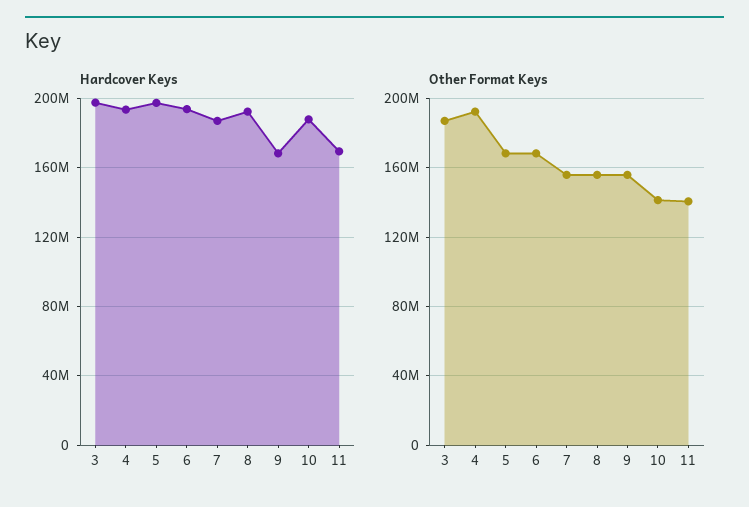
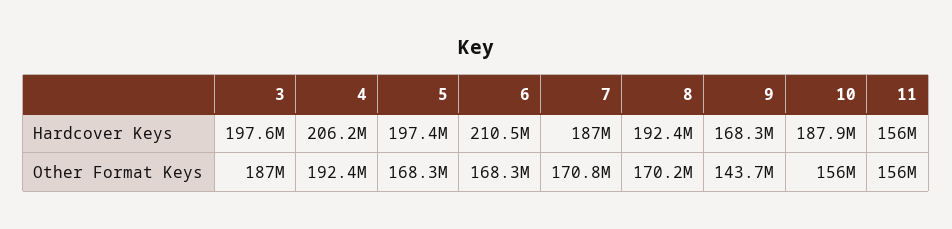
  {
    "Hardcover Keys": {
      "3": 197600000,
-     "4": 195000000,
+     "4": 206200000,
      "5": 197400000,
-     "6": 195000000,
+     "6": 210500000,
      "7": 187000000,
      "8": 192400000,
      "9": 168300000,
      "10": 187900000,
-     "11": 170000000
+     "11": 156000000
    },
    "Other Format Keys": {
      "3": 187000000,
      "4": 192400000,
      "5": 168300000,
      "6": 168300000,
-     "7": 155000000,
+     "7": 170800000,
-     "8": 155000000,
+     "8": 170200000,
-     "9": 155000000,
+     "9": 143700000,
-     "10": 140000000,
+     "10": 156000000,
-     "11": 140000000
+     "11": 156000000
    }
  }

